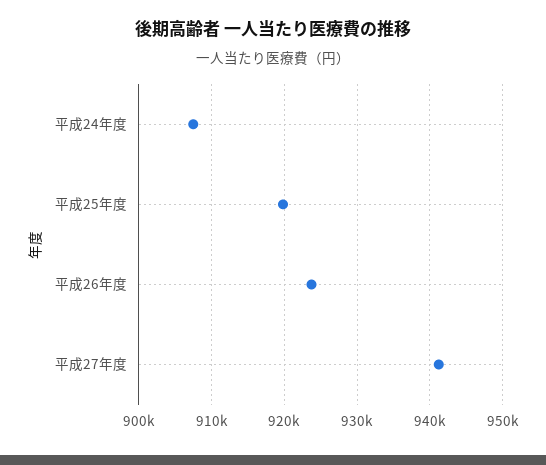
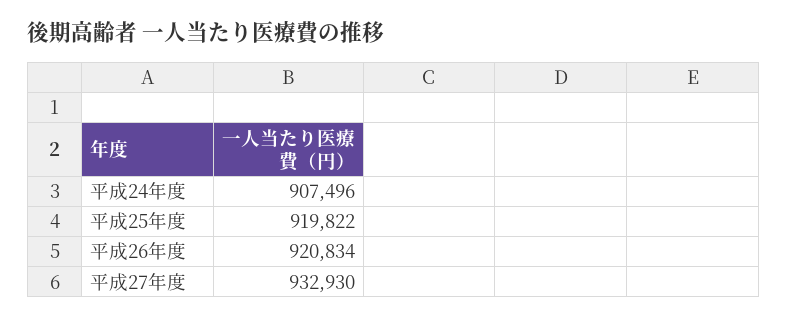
  {
    "平成24年度": 907496,
    "平成25年度": 919822,
-   "平成26年度": 924000,
+   "平成26年度": 920834,
-   "平成27年度": 941000
+   "平成27年度": 932930
  }

